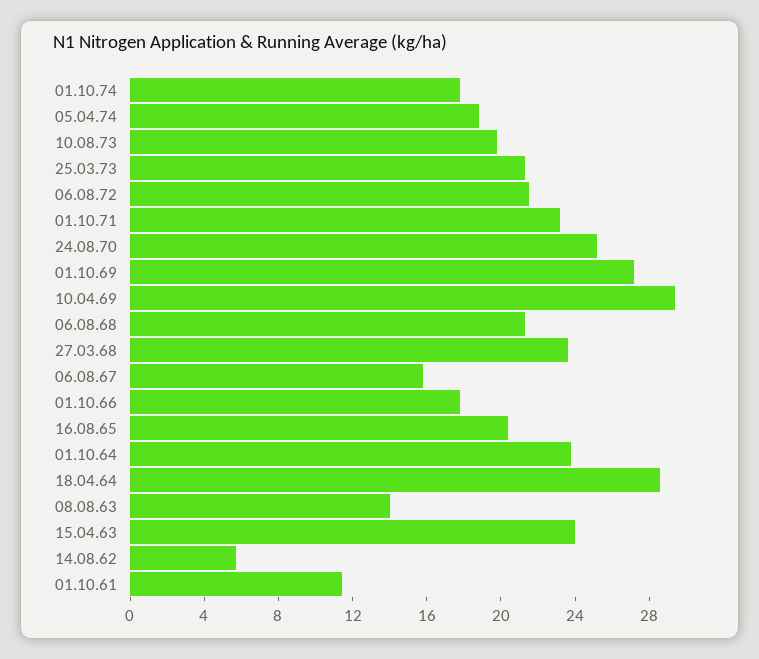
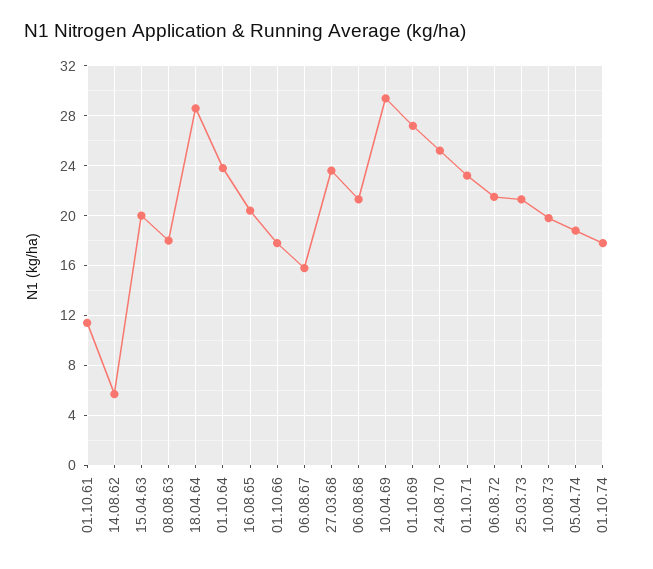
  {
    "01.10.74": 18,
    "05.04.74": 19,
    "10.08.73": 20,
    "25.03.73": 21.5,
    "06.08.72": 21.5,
    "01.10.71": 23,
    "24.08.70": 25,
    "01.10.69": 27,
    "10.04.69": 29.5,
    "06.08.68": 21.5,
    "27.03.68": 23.5,
    "06.08.67": 16,
    "01.10.66": 18,
    "16.08.65": 20.5,
    "01.10.64": 24,
    "18.04.64": 28.5,
-   "08.08.63": 14,
+   "08.08.63": 18,
-   "15.04.63": 24,
+   "15.04.63": 20,
    "14.08.62": 5.5,
    "01.10.61": 11.5
  }

